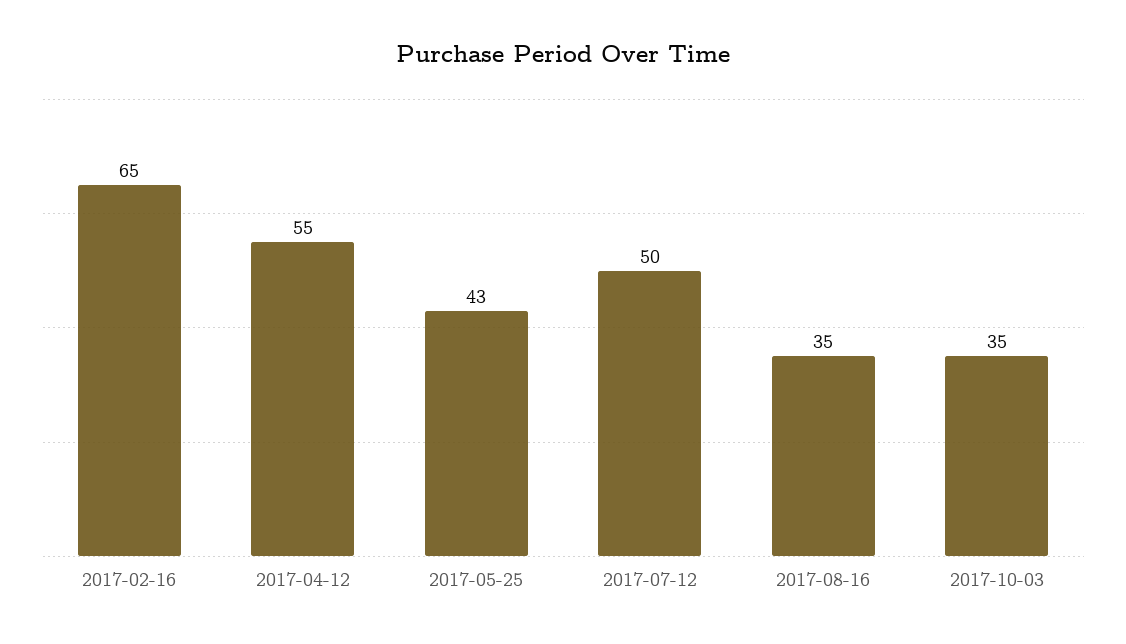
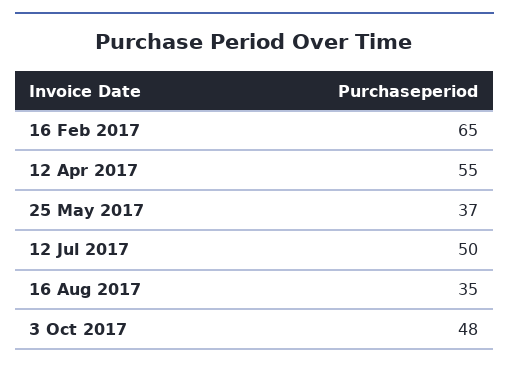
  {
    "2017-02-16": 65,
    "2017-04-12": 55,
-   "2017-05-25": 43,
+   "2017-05-25": 37,
    "2017-07-12": 50,
    "2017-08-16": 35,
-   "2017-10-03": 35
+   "2017-10-03": 48
  }

